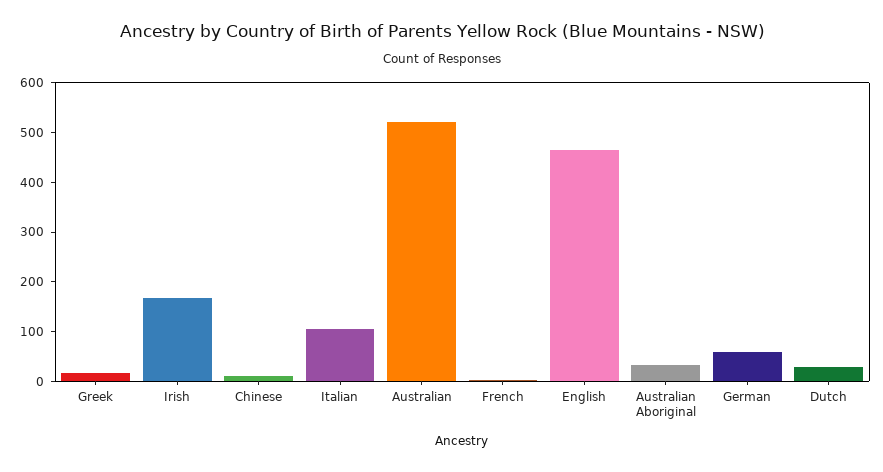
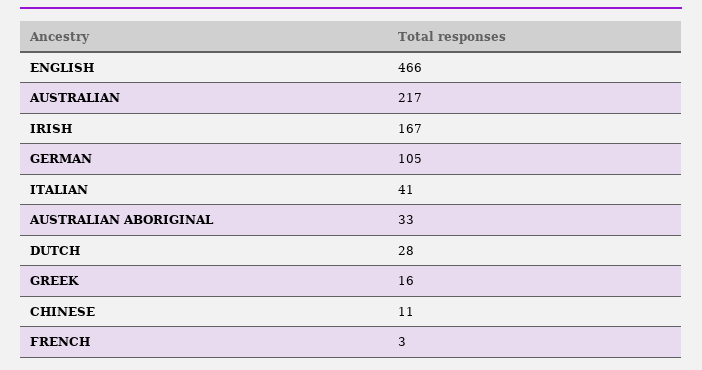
  {
    "Greek": 16,
    "Irish": 167,
    "Chinese": 11,
-   "Italian": 100,
+   "Italian": 41,
-   "Australian": 520,
+   "Australian": 217,
    "French": 3,
    "English": 466,
    "Australian Aboriginal": 33,
-   "German": 60,
+   "German": 105,
    "Dutch": 28
  }

